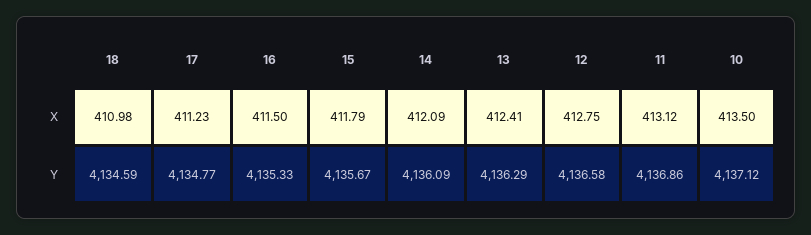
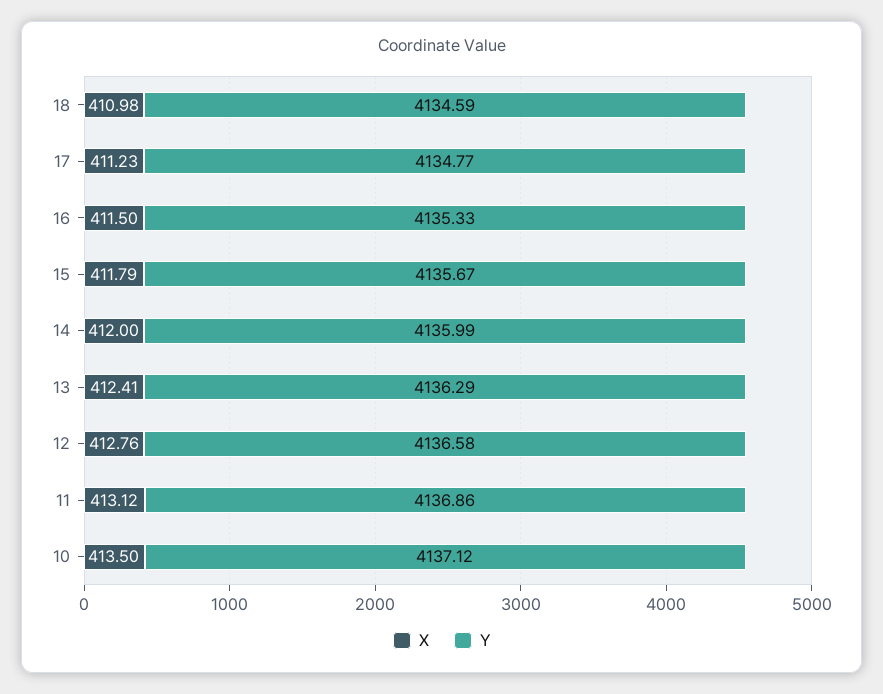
  {
    "X": {
      "18": 410.98,
      "17": 411.23,
      "16": 411.5,
      "15": 411.79,
-     "14": 412.09,
+     "14": 412,
      "13": 412.41,
-     "12": 412.75,
+     "12": 412.76,
      "11": 413.12,
      "10": 413.5
    },
    "Y": {
      "18": 4134.59,
      "17": 4134.77,
      "16": 4135.33,
      "15": 4135.67,
-     "14": 4136.09,
+     "14": 4135.99,
      "13": 4136.29,
      "12": 4136.58,
      "11": 4136.86,
      "10": 4137.12
    }
  }

